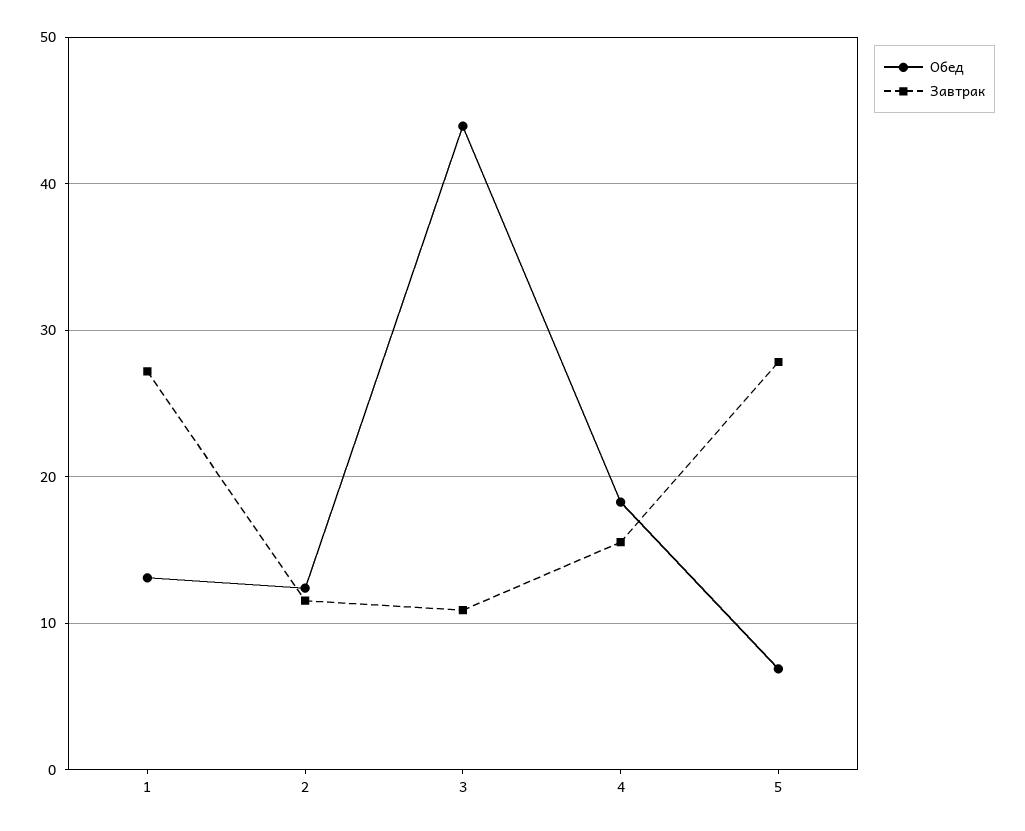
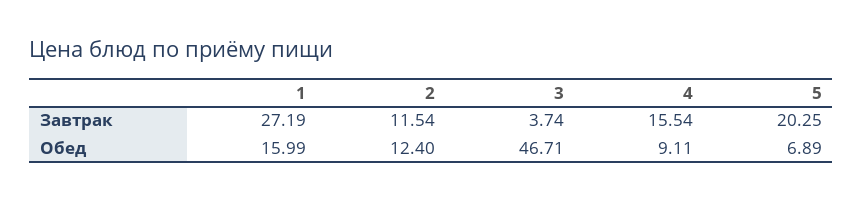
  {
    "Обед": {
-     "1": 13,
+     "1": 15.99,
      "2": 12.4,
-     "3": 44,
+     "3": 46.71,
-     "4": 18,
+     "4": 9.11,
      "5": 6.89
    },
    "Завтрак": {
      "1": 27.19,
      "2": 11.54,
-     "3": 11,
+     "3": 3.74,
      "4": 15.54,
-     "5": 28
+     "5": 20.25
    }
  }

